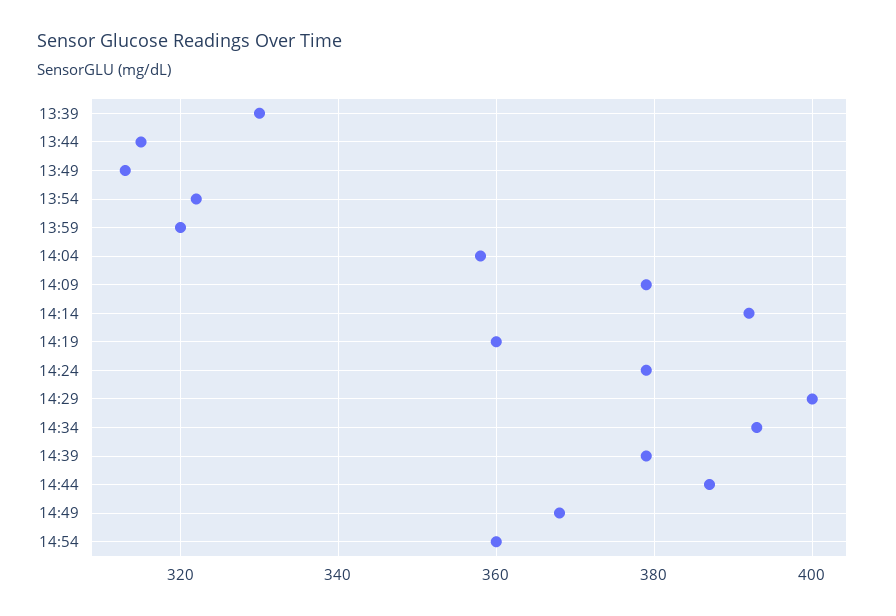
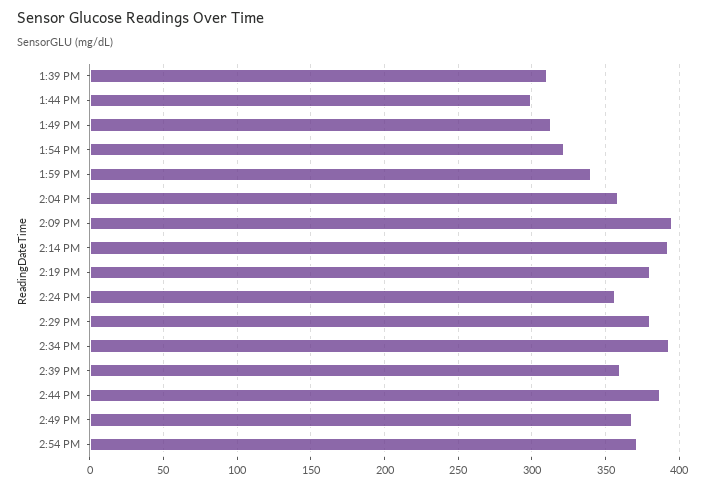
  {
-   "13:39": 330,
+   "13:39": 310,
-   "13:44": 315,
+   "13:44": 300,
    "13:49": 315,
    "13:54": 320,
-   "13:59": 320,
+   "13:59": 340,
    "14:04": 360,
-   "14:09": 380,
+   "14:09": 395,
    "14:14": 390,
-   "14:19": 360,
+   "14:19": 380,
-   "14:24": 380,
+   "14:24": 355,
-   "14:29": 400,
+   "14:29": 380,
    "14:34": 395,
-   "14:39": 380,
+   "14:39": 360,
    "14:44": 385,
    "14:49": 370,
-   "14:54": 360
+   "14:54": 370
  }

